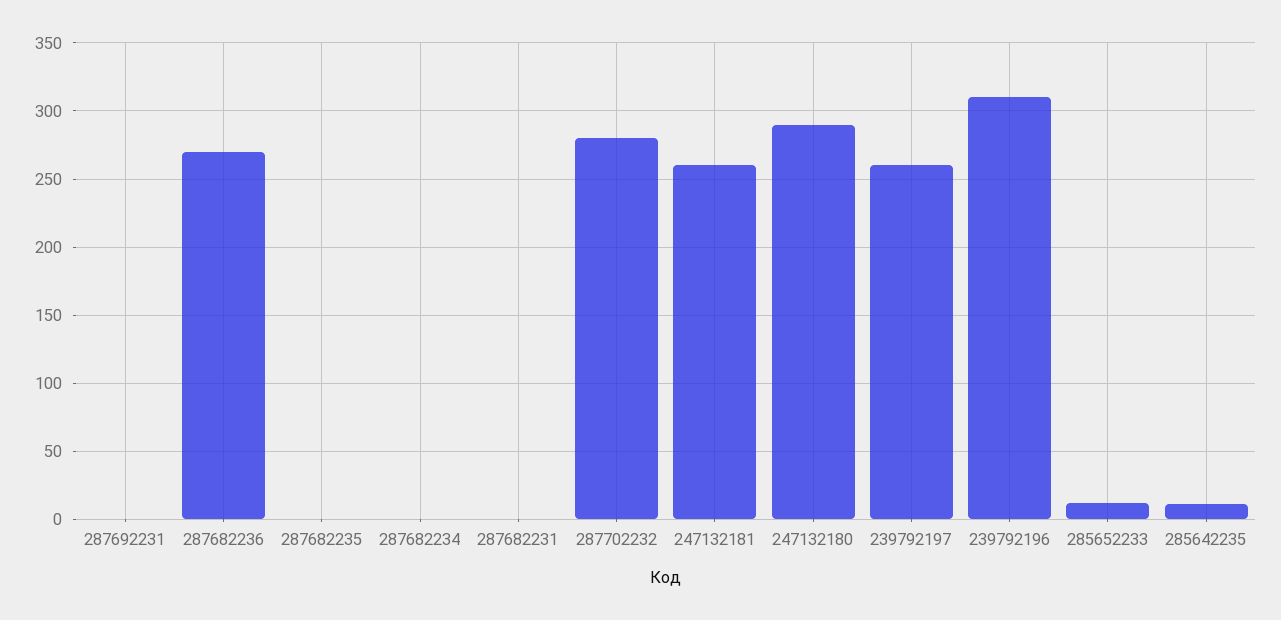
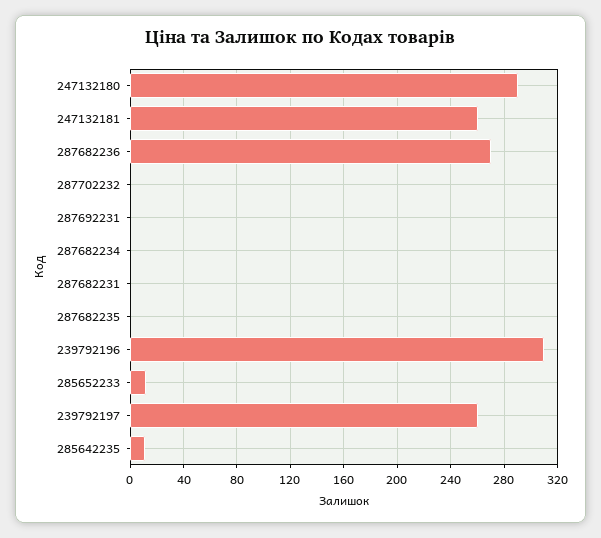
  {
    "287692231": 0,
    "287682236": 270,
    "287682235": 0,
    "287682234": 0,
    "287682231": 0,
-   "287702232": 280,
+   "287702232": 0,
    "247132181": 260,
    "247132180": 290,
    "239792197": 260,
    "239792196": 310,
    "285652233": 10,
    "285642235": 10
  }

